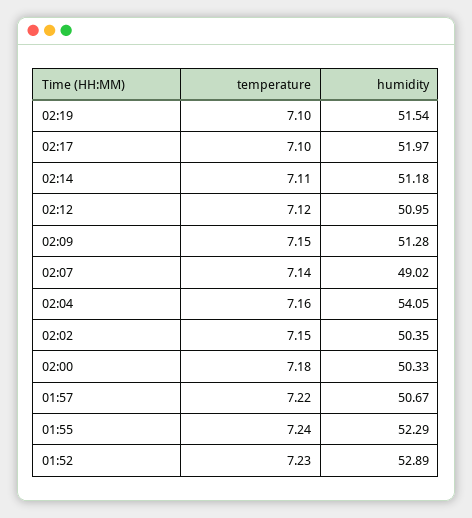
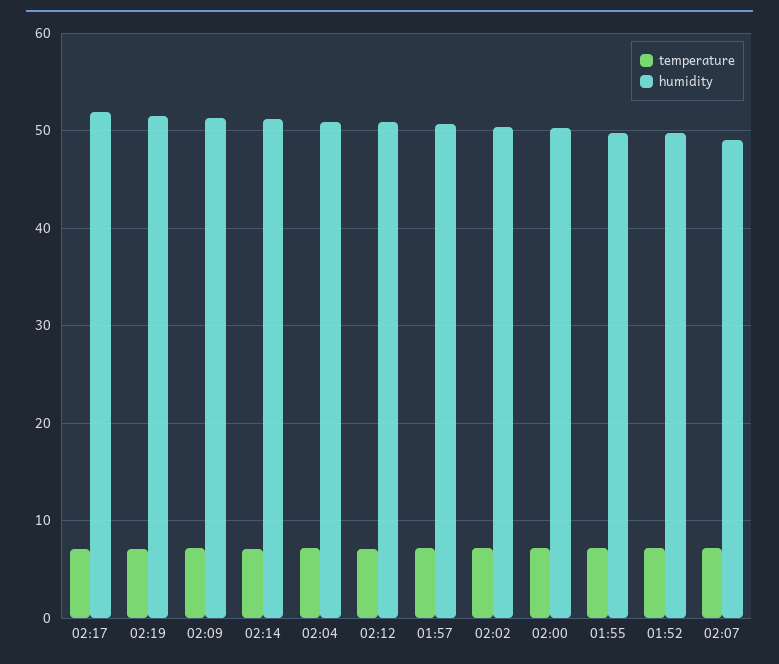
  {
    "temperature": {
      "02:19": 7.1,
      "02:17": 7.1,
      "02:14": 7.11,
      "02:12": 7.12,
      "02:09": 7.15,
      "02:07": 7.14,
      "02:04": 7.16,
      "02:02": 7.15,
      "02:00": 7.18,
      "01:57": 7.22,
      "01:55": 7.24,
      "01:52": 7.23
    },
    "humidity": {
      "02:19": 51.54,
      "02:17": 51.97,
      "02:14": 51.18,
      "02:12": 50.95,
      "02:09": 51.28,
      "02:07": 49.02,
-     "02:04": 54.05,
+     "02:04": 51,
      "02:02": 50.35,
      "02:00": 50.33,
      "01:57": 50.67,
-     "01:55": 52.29,
+     "01:55": 50,
-     "01:52": 52.89
+     "01:52": 50
    }
  }

